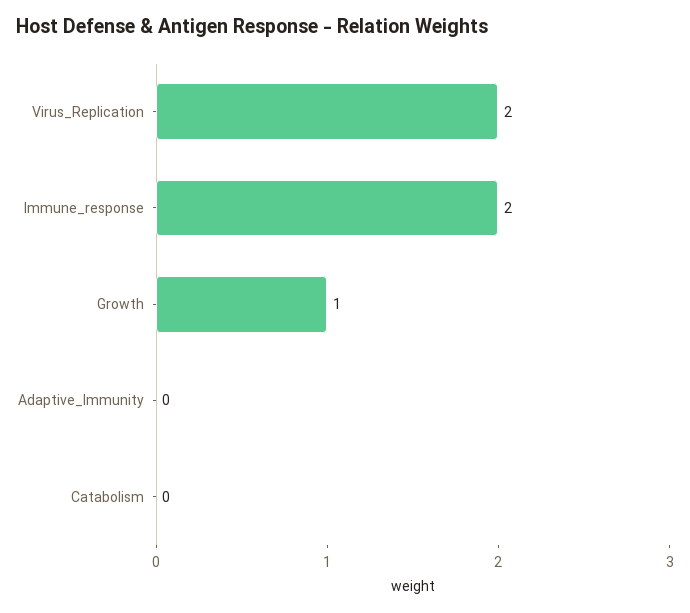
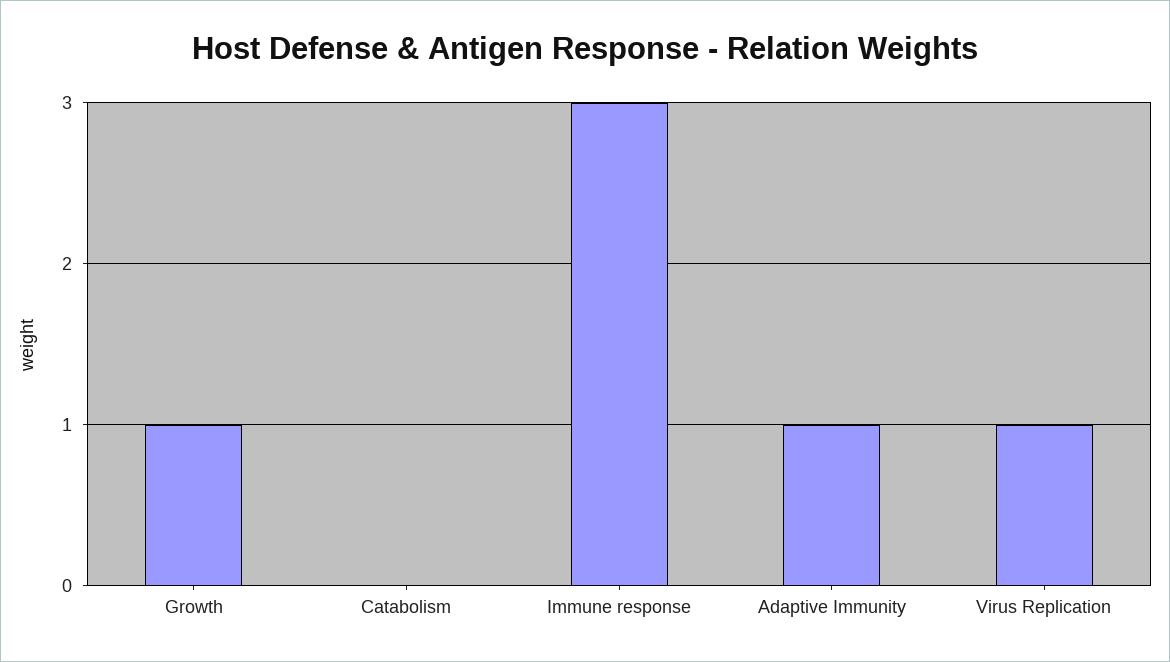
  {
-   "Virus_Replication": 2,
+   "Virus_Replication": 1,
-   "Immune_response": 2,
+   "Immune_response": 3,
    "Growth": 1,
-   "Adaptive_Immunity": 0,
+   "Adaptive_Immunity": 1,
    "Catabolism": 0
  }

